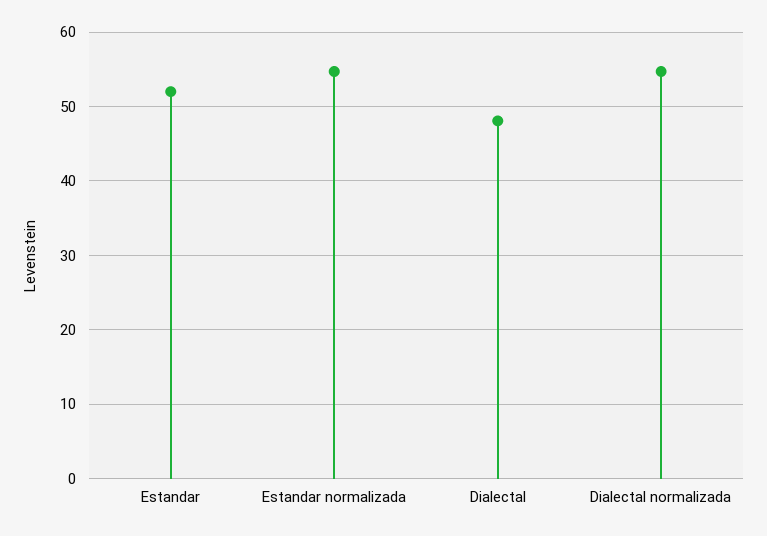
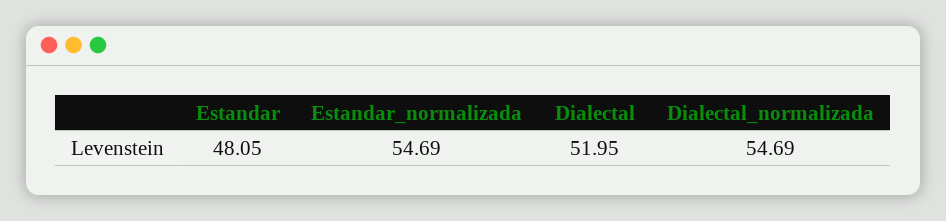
  {
-   "Estandar": 52,
+   "Estandar": 48.05,
    "Estandar normalizada": 54.69,
-   "Dialectal": 48,
+   "Dialectal": 51.95,
    "Dialectal normalizada": 54.69
  }

